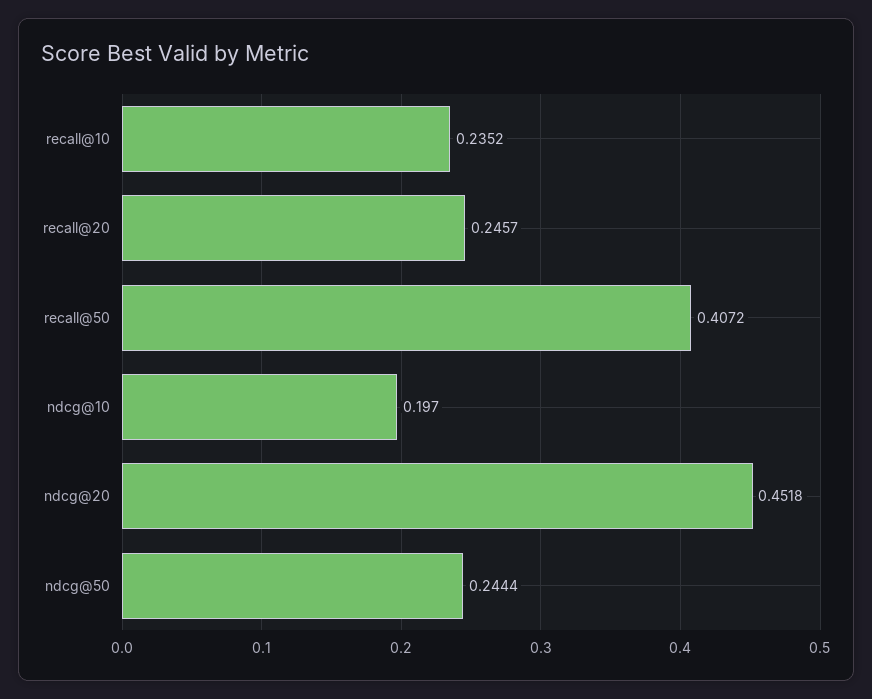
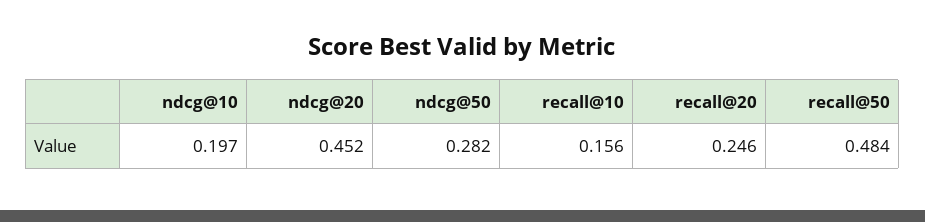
  {
-   "recall@10": 0.2352,
+   "recall@10": 0.156,
    "recall@20": 0.2457,
-   "recall@50": 0.4072,
+   "recall@50": 0.484,
    "ndcg@10": 0.197,
    "ndcg@20": 0.4518,
-   "ndcg@50": 0.2444
+   "ndcg@50": 0.282
  }

